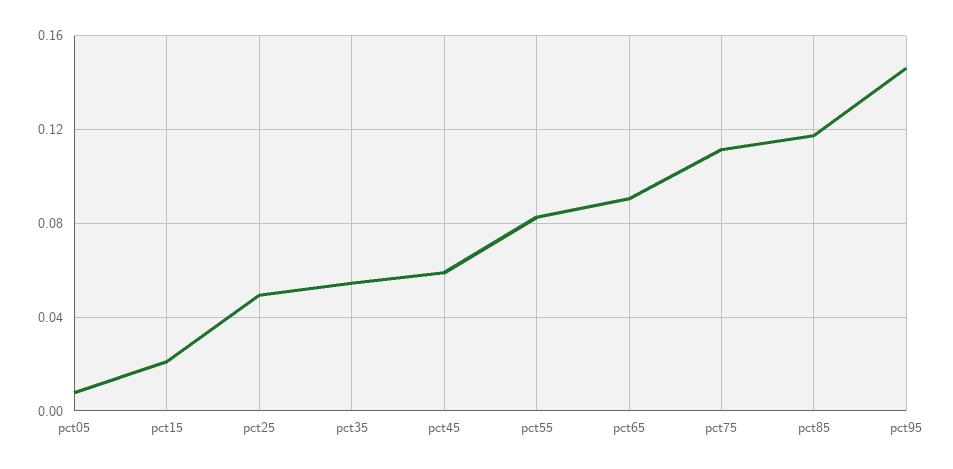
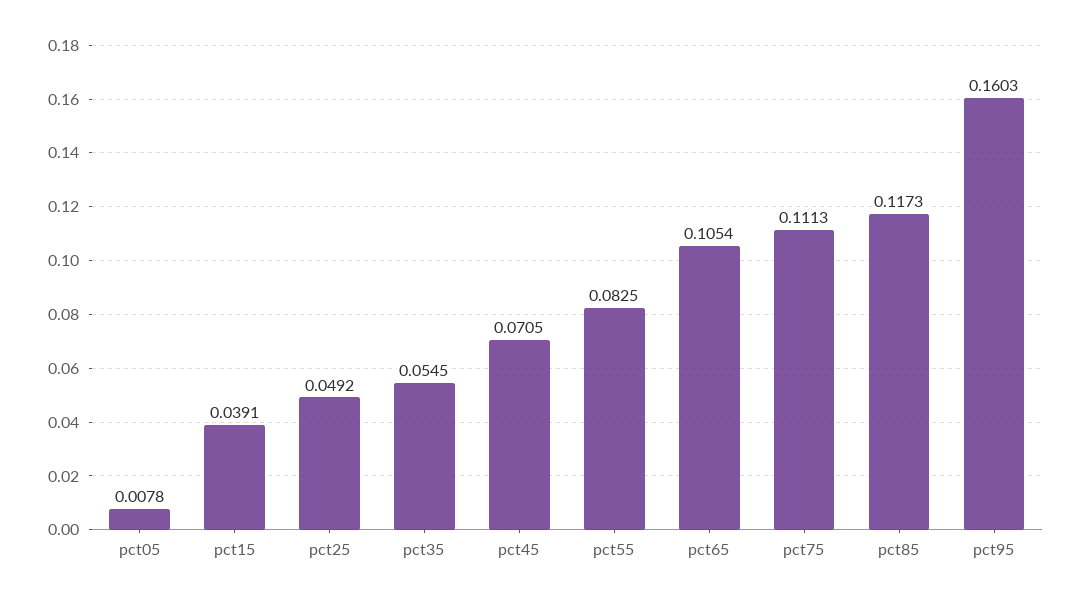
  {
    "pct05": 0.0078,
-   "pct15": 0.02,
+   "pct15": 0.0391,
    "pct25": 0.0492,
    "pct35": 0.0545,
-   "pct45": 0.06,
+   "pct45": 0.0705,
    "pct55": 0.0825,
-   "pct65": 0.09,
+   "pct65": 0.1054,
    "pct75": 0.1113,
    "pct85": 0.1173,
-   "pct95": 0.145
+   "pct95": 0.1603
  }

